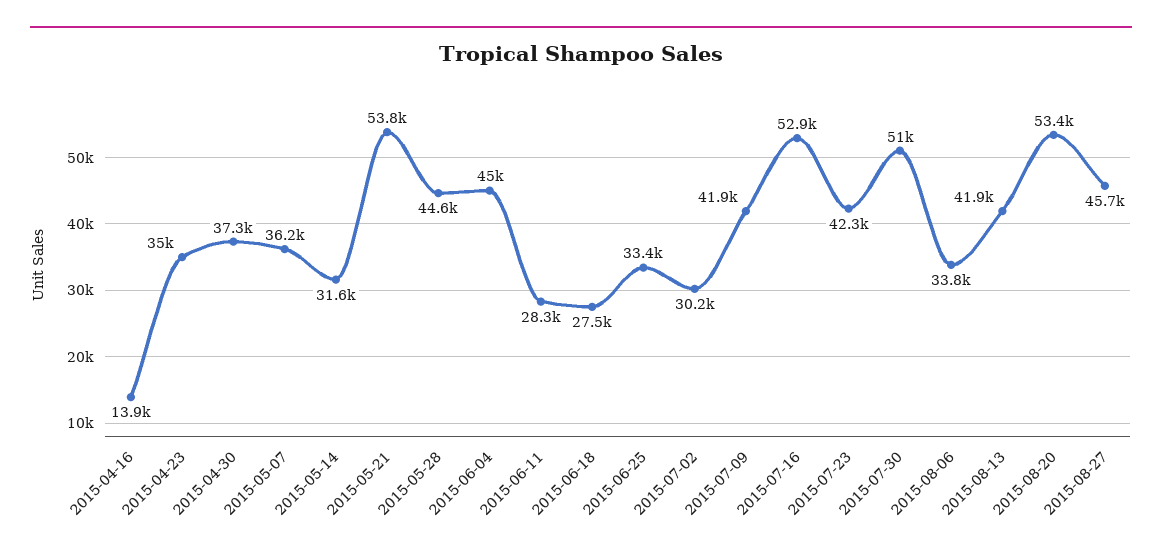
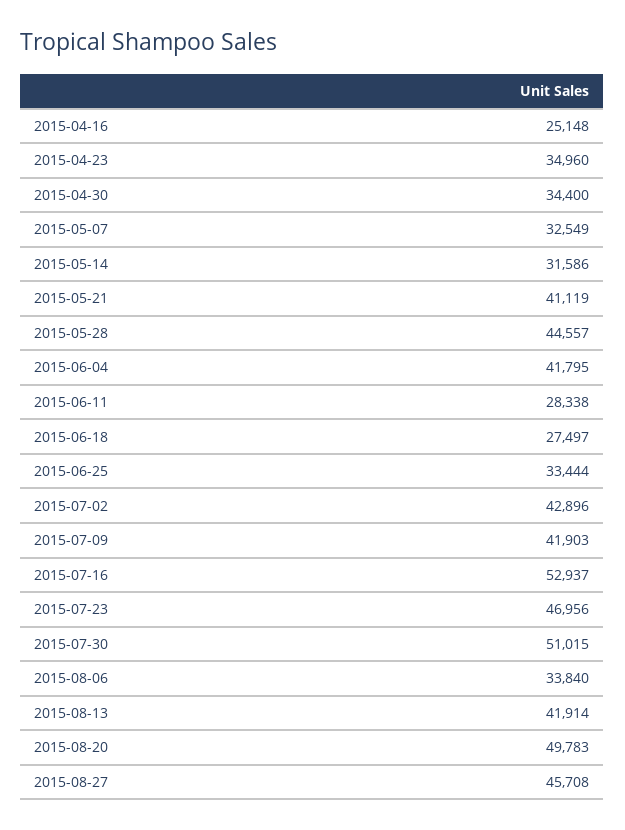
  {
-   "2015-04-16": 13900,
+   "2015-04-16": 25148,
    "2015-04-23": 34960,
-   "2015-04-30": 37300,
+   "2015-04-30": 34400,
-   "2015-05-07": 36200,
+   "2015-05-07": 32549,
    "2015-05-14": 31586,
-   "2015-05-21": 53800,
+   "2015-05-21": 41119,
    "2015-05-28": 44557,
-   "2015-06-04": 45000,
+   "2015-06-04": 41795,
    "2015-06-11": 28338,
    "2015-06-18": 27497,
    "2015-06-25": 33444,
-   "2015-07-02": 30200,
+   "2015-07-02": 42896,
    "2015-07-09": 41903,
    "2015-07-16": 52937,
-   "2015-07-23": 42300,
+   "2015-07-23": 46956,
    "2015-07-30": 51015,
    "2015-08-06": 33840,
    "2015-08-13": 41914,
-   "2015-08-20": 53400,
+   "2015-08-20": 49783,
    "2015-08-27": 45708
  }

